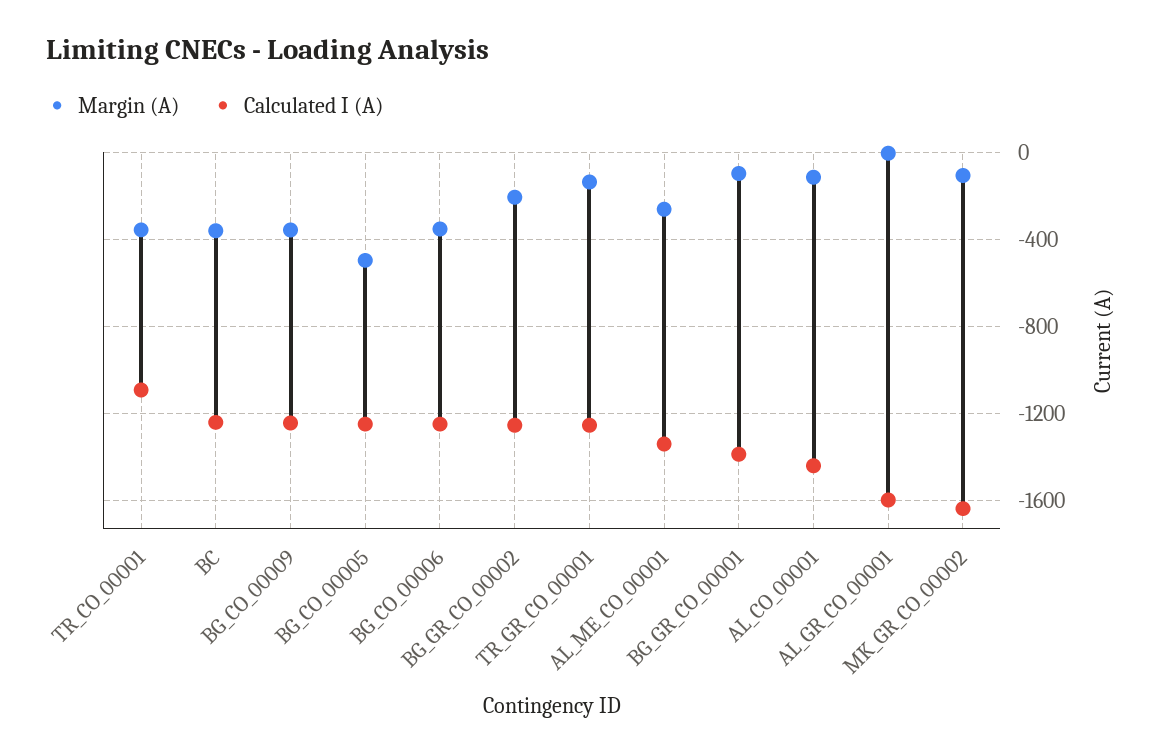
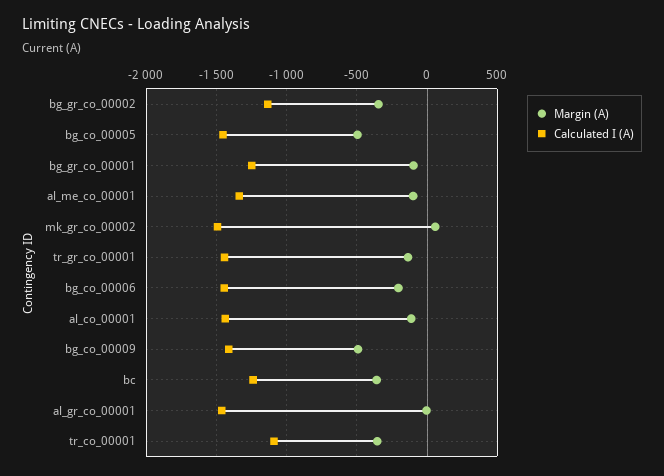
  {
    "Margin (A)": {
      "TR_CO_00001": -350,
      "BC": -350,
-     "BG_CO_00009": -350,
+     "BG_CO_00009": -500,
      "BG_CO_00005": -500,
-     "BG_CO_00006": -350,
+     "BG_CO_00006": -200,
-     "BG_GR_CO_00002": -200,
+     "BG_GR_CO_00002": -350,
      "TR_GR_CO_00001": -150,
-     "AL_ME_CO_00001": -250,
+     "AL_ME_CO_00001": -100,
      "BG_GR_CO_00001": -100,
      "AL_CO_00001": -100,
      "AL_GR_CO_00001": 0,
-     "MK_GR_CO_00002": -100
+     "MK_GR_CO_00002": 50
    },
    "Calculated I (A)": {
      "TR_CO_00001": -1100,
      "BC": -1250,
-     "BG_CO_00009": -1250,
+     "BG_CO_00009": -1400,
-     "BG_CO_00005": -1250,
+     "BG_CO_00005": -1450,
-     "BG_CO_00006": -1250,
+     "BG_CO_00006": -1450,
-     "BG_GR_CO_00002": -1250,
+     "BG_GR_CO_00002": -1150,
-     "TR_GR_CO_00001": -1250,
+     "TR_GR_CO_00001": -1450,
      "AL_ME_CO_00001": -1350,
-     "BG_GR_CO_00001": -1400,
+     "BG_GR_CO_00001": -1250,
      "AL_CO_00001": -1450,
-     "AL_GR_CO_00001": -1600,
+     "AL_GR_CO_00001": -1450,
-     "MK_GR_CO_00002": -1650
+     "MK_GR_CO_00002": -1500
    }
  }

